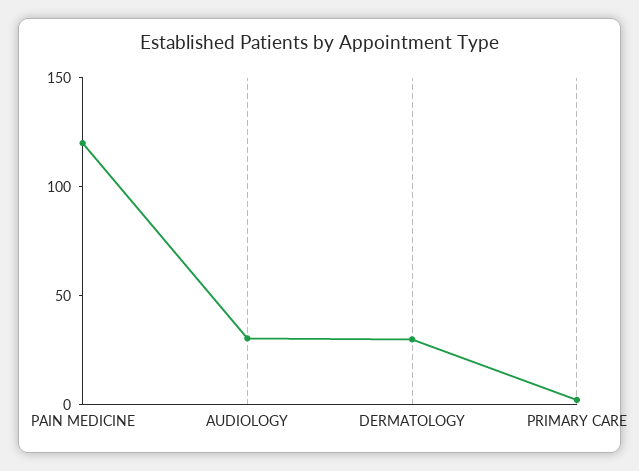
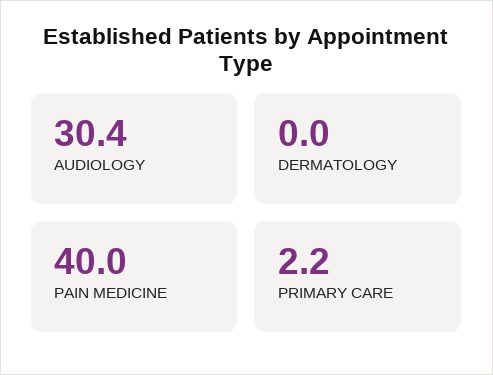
  {
-   "PAIN MEDICINE": 120,
+   "PAIN MEDICINE": 40,
    "AUDIOLOGY": 30.4,
-   "DERMATOLOGY": 30,
+   "DERMATOLOGY": 0,
    "PRIMARY CARE": 2.2
  }

